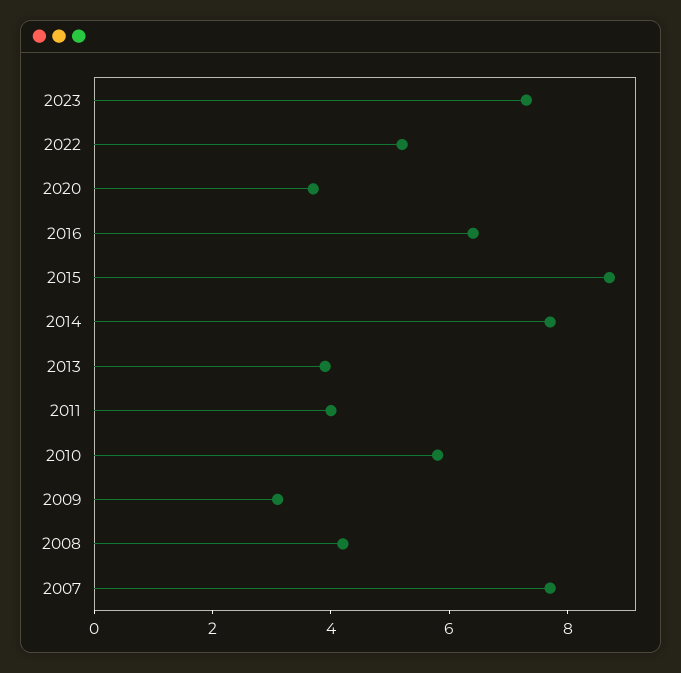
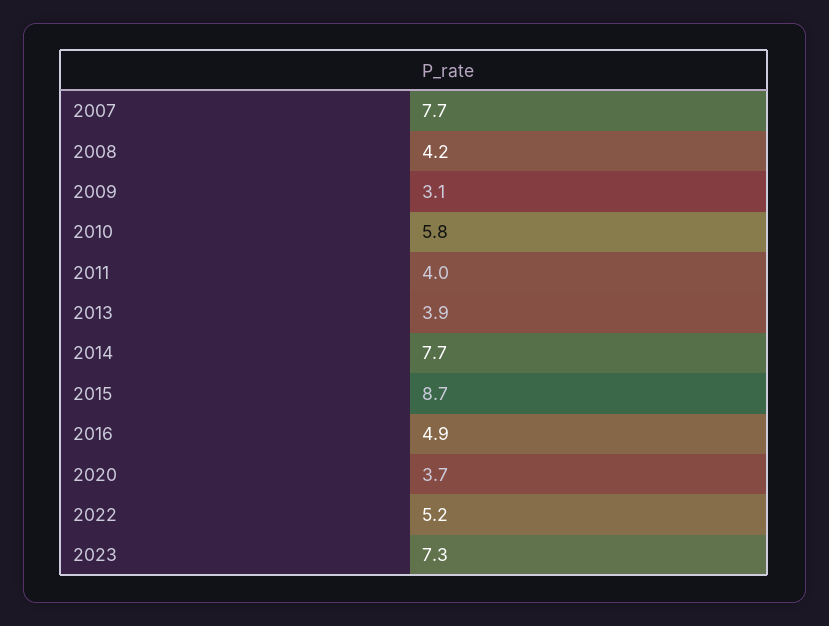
  {
    "2023": 7.3,
    "2022": 5.2,
    "2020": 3.7,
-   "2016": 6.5,
+   "2016": 4.9,
    "2015": 8.7,
    "2014": 7.7,
    "2013": 3.9,
    "2011": 4,
    "2010": 5.8,
    "2009": 3.1,
    "2008": 4.2,
    "2007": 7.7
  }

